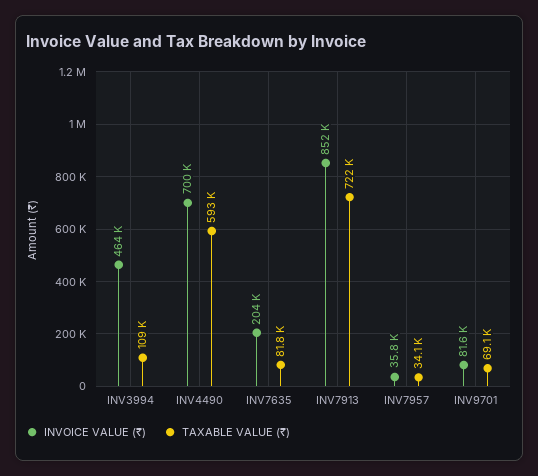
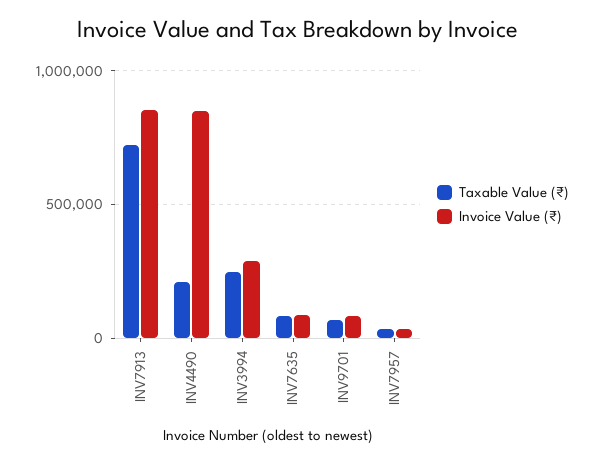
  {
    "INVOICE VALUE (₹)": {
-     "INV3994": 464000,
+     "INV3994": 300000,
-     "INV4490": 700000,
+     "INV4490": 850000,
-     "INV7635": 204000,
+     "INV7635": 100000,
      "INV7913": 852000,
      "INV7957": 35800,
      "INV9701": 81600
    },
    "TAXABLE VALUE (₹)": {
-     "INV3994": 109000,
+     "INV3994": 250000,
-     "INV4490": 593000,
+     "INV4490": 200000,
      "INV7635": 81800,
      "INV7913": 722000,
      "INV7957": 34100,
      "INV9701": 69100
    }
  }

